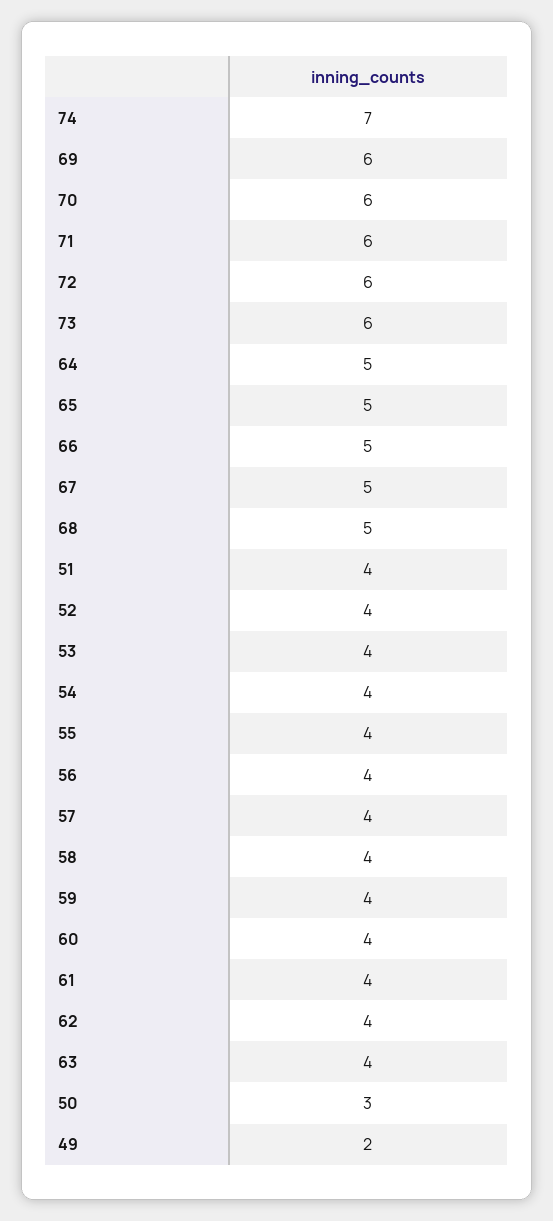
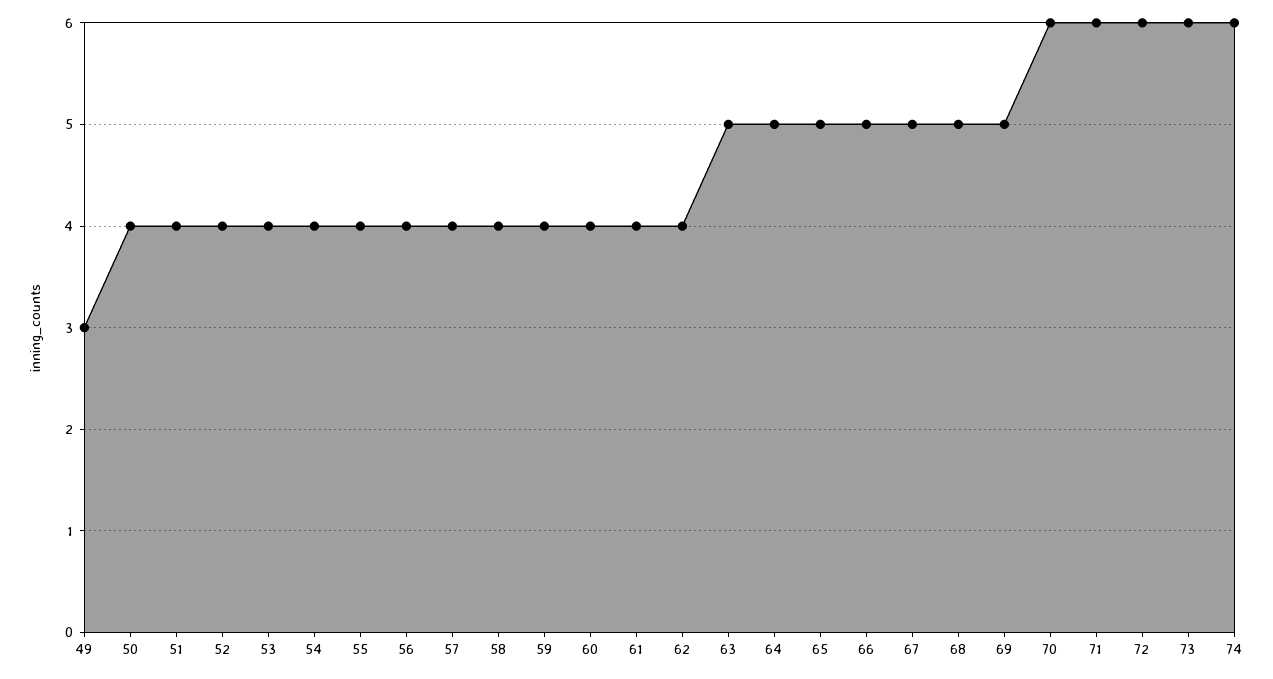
  {
-   "74": 7,
+   "74": 6,
-   "69": 6,
+   "69": 5,
    "70": 6,
    "71": 6,
    "72": 6,
    "73": 6,
    "64": 5,
    "65": 5,
    "66": 5,
    "67": 5,
    "68": 5,
    "51": 4,
    "52": 4,
    "53": 4,
    "54": 4,
    "55": 4,
    "56": 4,
    "57": 4,
    "58": 4,
    "59": 4,
    "60": 4,
    "61": 4,
    "62": 4,
-   "63": 4,
+   "63": 5,
-   "50": 3,
+   "50": 4,
-   "49": 2
+   "49": 3
  }

